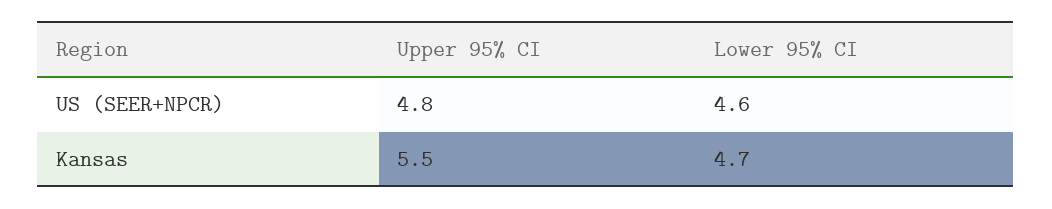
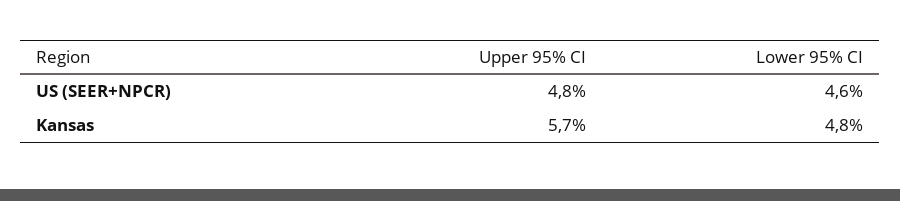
  {
    "Upper 95% CI": {
      "US (SEER+NPCR)": 4.8,
-     "Kansas": 5.5
+     "Kansas": 5.7
    },
    "Lower 95% CI": {
      "US (SEER+NPCR)": 4.6,
-     "Kansas": 4.7
+     "Kansas": 4.8
    }
  }

